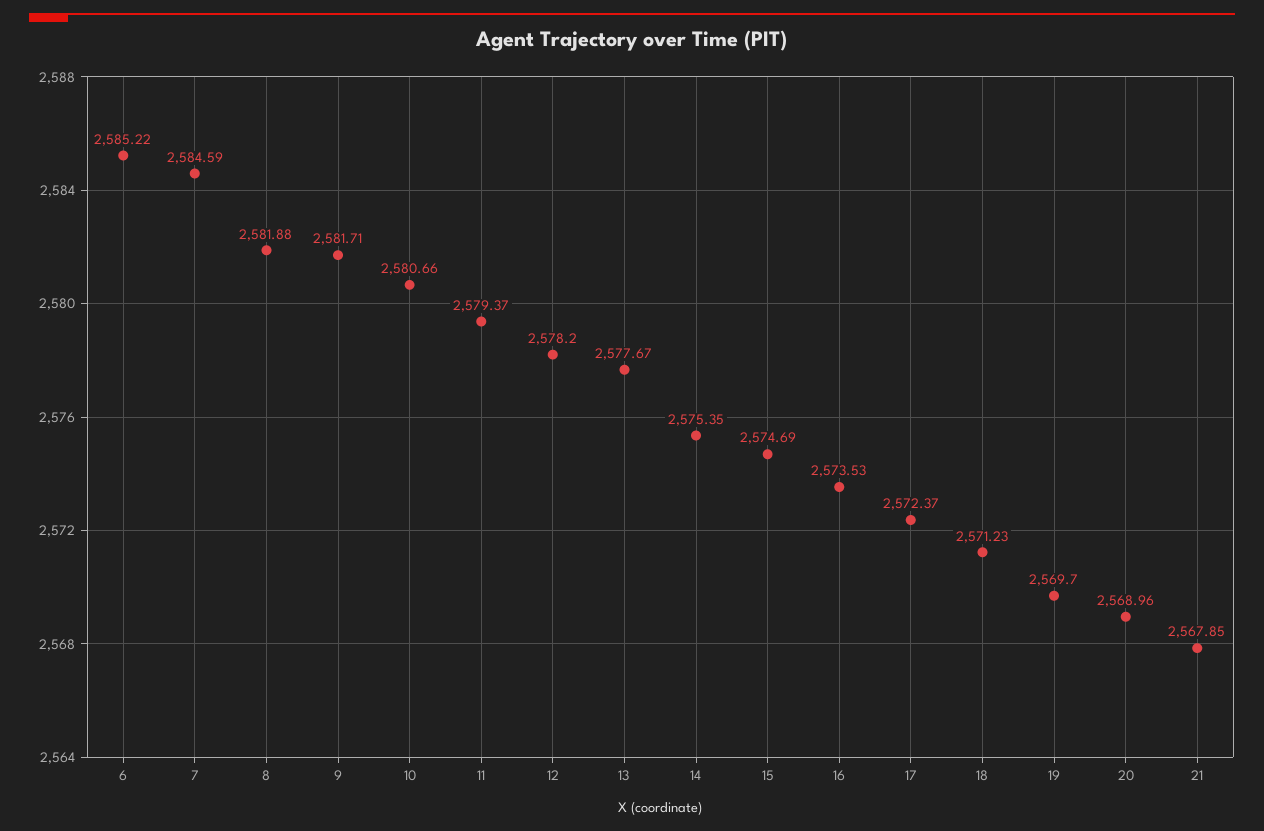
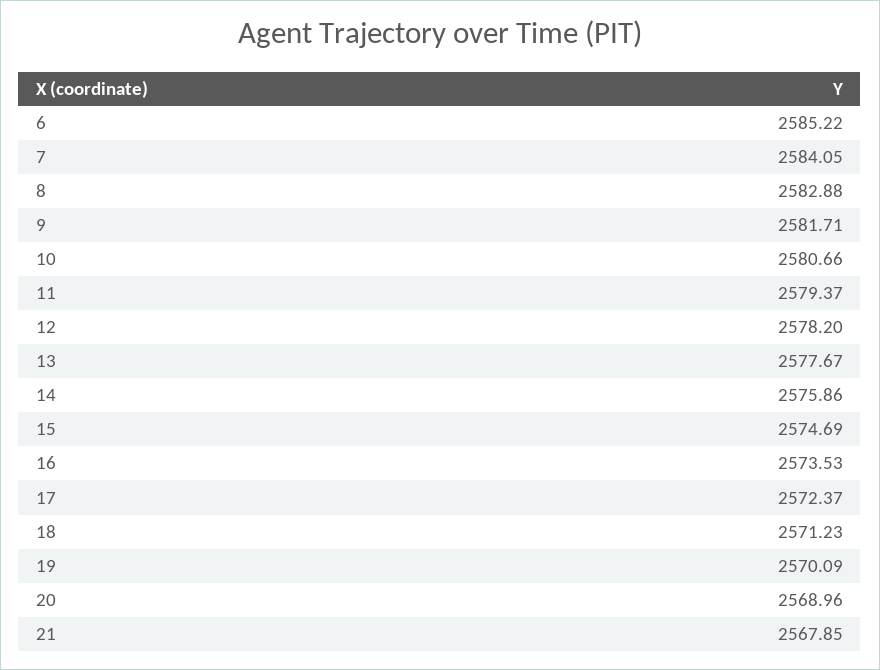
  {
    "6": 2585.22,
-   "7": 2584.59,
+   "7": 2584.05,
-   "8": 2581.88,
+   "8": 2582.88,
    "9": 2581.71,
    "10": 2580.66,
    "11": 2579.37,
    "12": 2578.2,
    "13": 2577.67,
-   "14": 2575.35,
+   "14": 2575.86,
    "15": 2574.69,
    "16": 2573.53,
    "17": 2572.37,
    "18": 2571.23,
-   "19": 2569.7,
+   "19": 2570.09,
    "20": 2568.96,
    "21": 2567.85
  }

